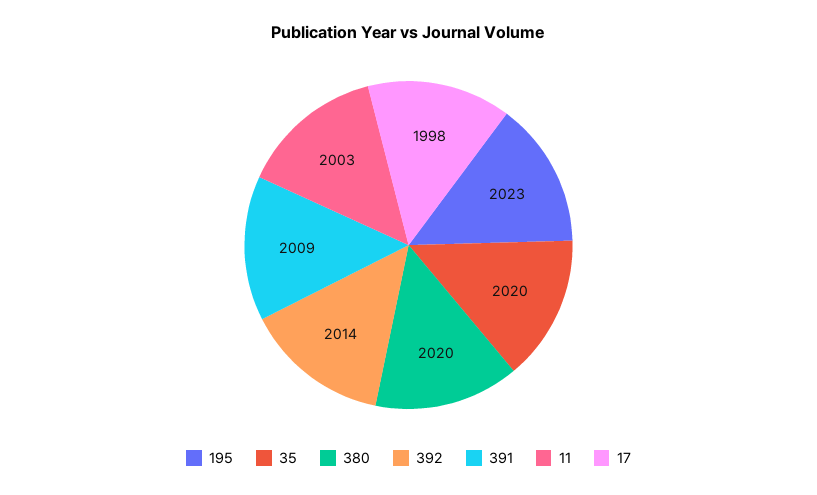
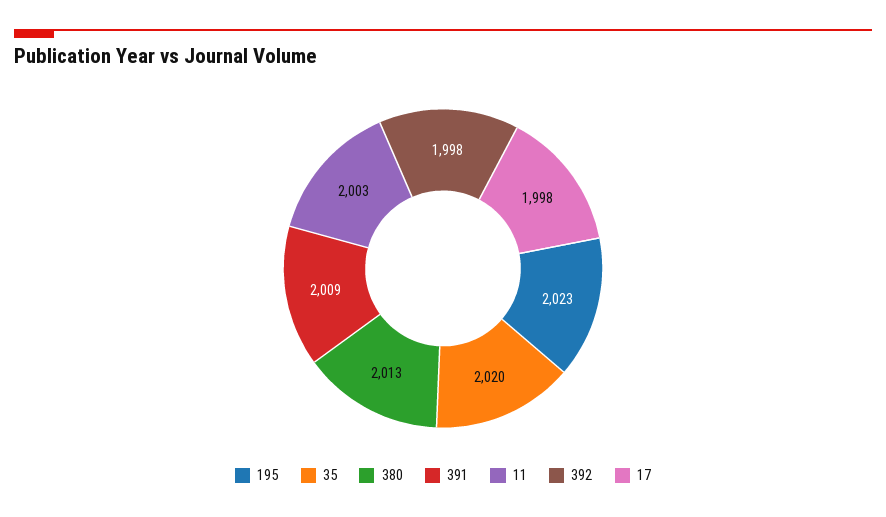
  {
    "195": 2023,
    "35": 2020,
-   "380": 2020,
+   "380": 2013,
-   "392": 2014,
+   "392": 1998,
    "391": 2009,
    "11": 2003,
    "17": 1998
  }

